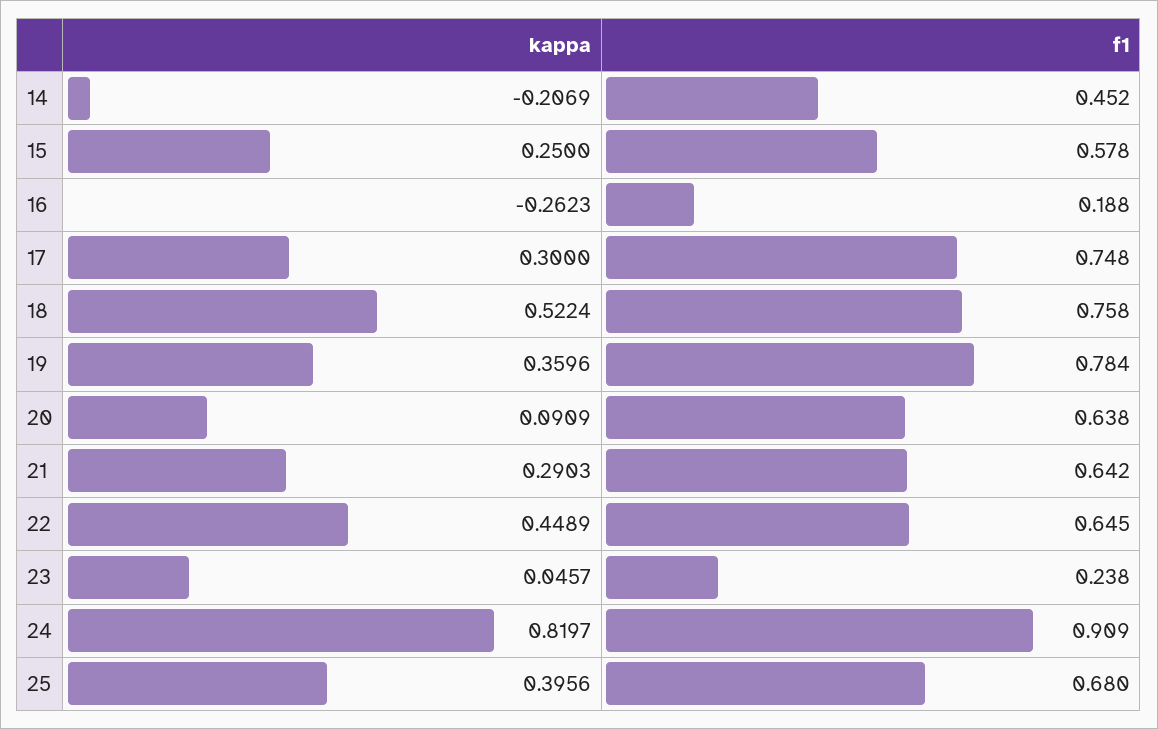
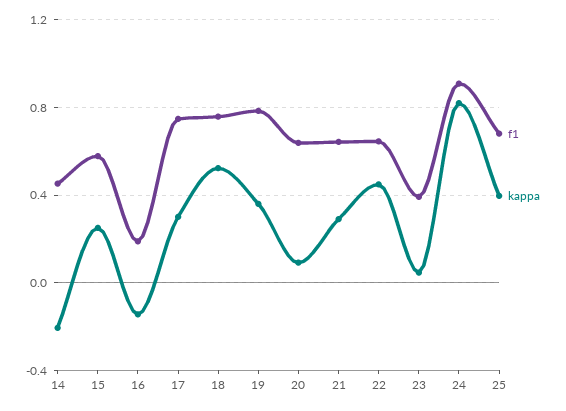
  {
    "kappa": {
      "14": -0.2069,
      "15": 0.25,
-     "16": -0.2623,
+     "16": -0.15,
      "17": 0.3,
      "18": 0.5224,
      "19": 0.3596,
      "20": 0.0909,
      "21": 0.2903,
      "22": 0.4489,
      "23": 0.0457,
      "24": 0.8197,
      "25": 0.3956
    },
    "f1": {
      "14": 0.452,
      "15": 0.578,
      "16": 0.188,
      "17": 0.748,
      "18": 0.758,
      "19": 0.784,
      "20": 0.638,
      "21": 0.642,
      "22": 0.645,
-     "23": 0.238,
+     "23": 0.4,
      "24": 0.909,
      "25": 0.68
    }
  }

